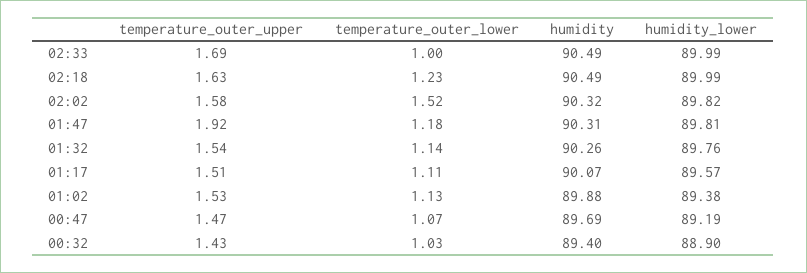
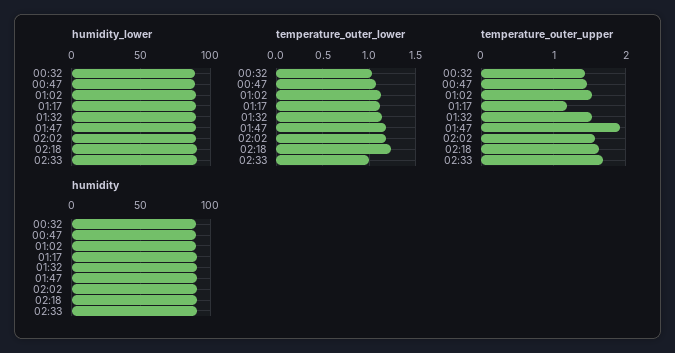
  {
    "temperature_outer_upper": {
      "02:33": 1.69,
      "02:18": 1.63,
      "02:02": 1.58,
      "01:47": 1.92,
      "01:32": 1.54,
-     "01:17": 1.51,
+     "01:17": 1.2,
      "01:02": 1.53,
      "00:47": 1.47,
      "00:32": 1.43
    },
    "temperature_outer_lower": {
      "02:33": 1,
      "02:18": 1.23,
-     "02:02": 1.52,
+     "02:02": 1.2,
      "01:47": 1.18,
      "01:32": 1.14,
      "01:17": 1.11,
      "01:02": 1.13,
      "00:47": 1.07,
      "00:32": 1.03
    },
    "humidity": {
      "02:33": 90.49,
      "02:18": 90.49,
      "02:02": 90.32,
      "01:47": 90.31,
      "01:32": 90.26,
      "01:17": 90.07,
      "01:02": 89.88,
      "00:47": 89.69,
      "00:32": 89.4
    },
    "humidity_lower": {
      "02:33": 89.99,
      "02:18": 89.99,
      "02:02": 89.82,
      "01:47": 89.81,
      "01:32": 89.76,
      "01:17": 89.57,
      "01:02": 89.38,
      "00:47": 89.19,
      "00:32": 88.9
    }
  }

